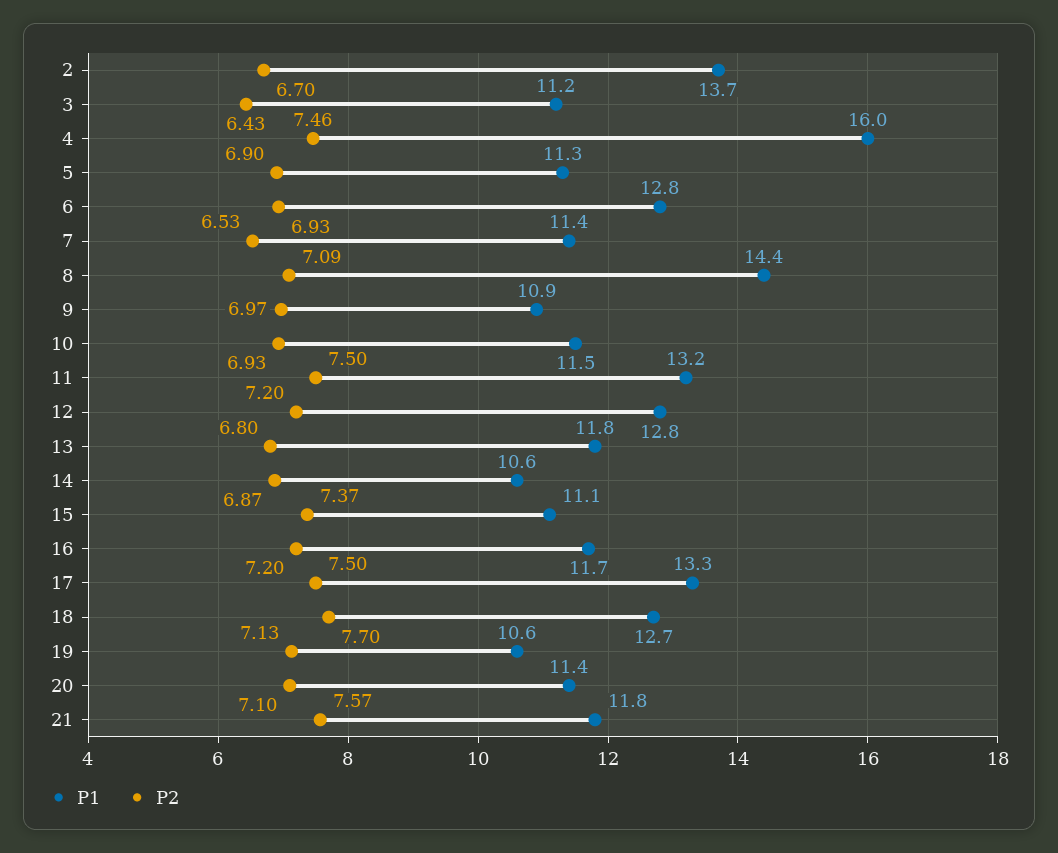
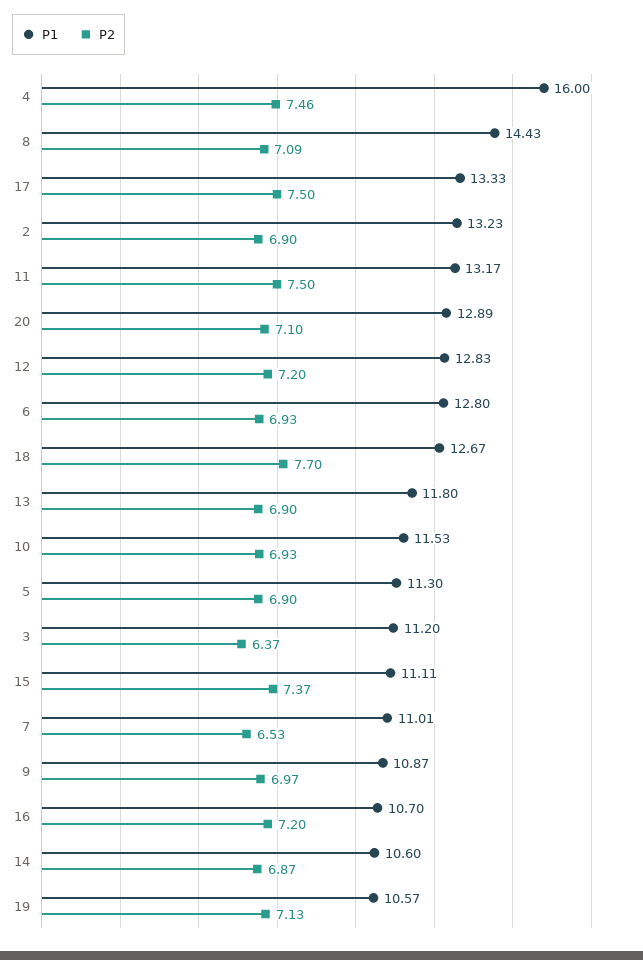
  {
    "P1": {
-     "2": 13.7,
+     "2": 13.23,
      "3": 11.2,
      "4": 16,
      "5": 11.3,
      "6": 12.8,
-     "7": 11.4,
+     "7": 11.01,
      "8": 14.43,
      "9": 10.87,
      "10": 11.53,
      "11": 13.17,
      "12": 12.83,
      "13": 11.8,
      "14": 10.6,
      "15": 11.11,
-     "16": 11.7,
+     "16": 10.7,
      "17": 13.33,
      "18": 12.67,
      "19": 10.57,
-     "20": 11.4,
+     "20": 12.89
-     "21": 11.8
    },
    "P2": {
-     "2": 6.7,
+     "2": 6.9,
-     "3": 6.43,
+     "3": 6.37,
      "4": 7.46,
      "5": 6.9,
      "6": 6.93,
      "7": 6.53,
      "8": 7.09,
      "9": 6.97,
      "10": 6.93,
      "11": 7.5,
      "12": 7.2,
-     "13": 6.8,
+     "13": 6.9,
      "14": 6.87,
      "15": 7.37,
      "16": 7.2,
      "17": 7.5,
      "18": 7.7,
      "19": 7.13,
-     "20": 7.1,
+     "20": 7.1
-     "21": 7.57
    }
  }

